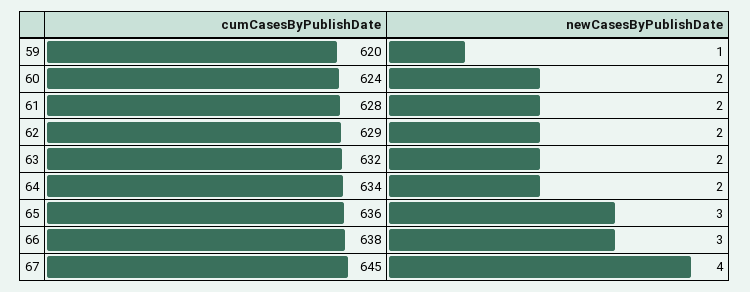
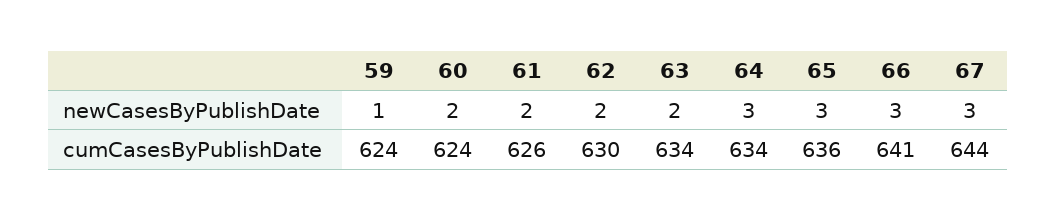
  {
    "cumCasesByPublishDate": {
-     "59": 620,
+     "59": 624,
      "60": 624,
-     "61": 628,
+     "61": 626,
-     "62": 629,
+     "62": 630,
-     "63": 632,
+     "63": 634,
      "64": 634,
      "65": 636,
-     "66": 638,
+     "66": 641,
-     "67": 645
+     "67": 644
    },
    "newCasesByPublishDate": {
      "59": 1,
      "60": 2,
      "61": 2,
      "62": 2,
      "63": 2,
-     "64": 2,
+     "64": 3,
      "65": 3,
      "66": 3,
-     "67": 4
+     "67": 3
    }
  }

